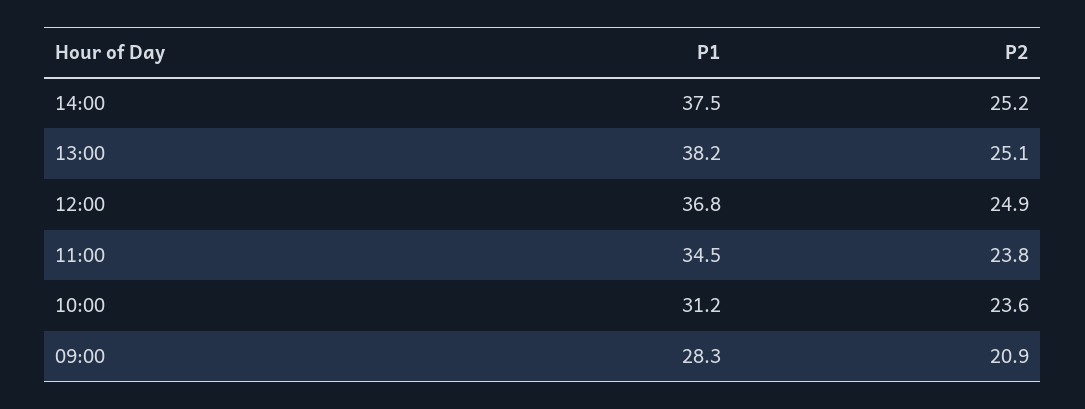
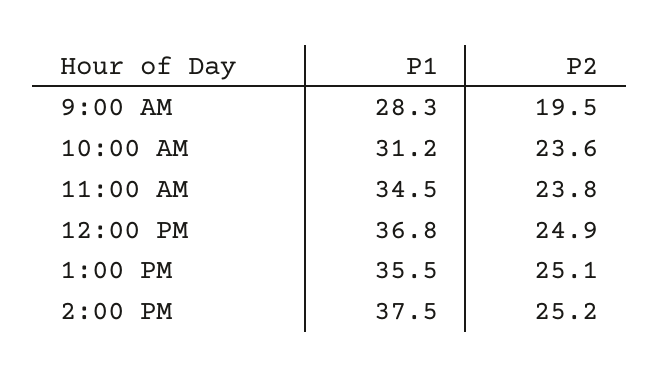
  {
    "P1": {
      "14:00": 37.5,
-     "13:00": 38.2,
+     "13:00": 35.5,
      "12:00": 36.8,
      "11:00": 34.5,
      "10:00": 31.2,
      "09:00": 28.3
    },
    "P2": {
      "14:00": 25.2,
      "13:00": 25.1,
      "12:00": 24.9,
      "11:00": 23.8,
      "10:00": 23.6,
-     "09:00": 20.9
+     "09:00": 19.5
    }
  }

